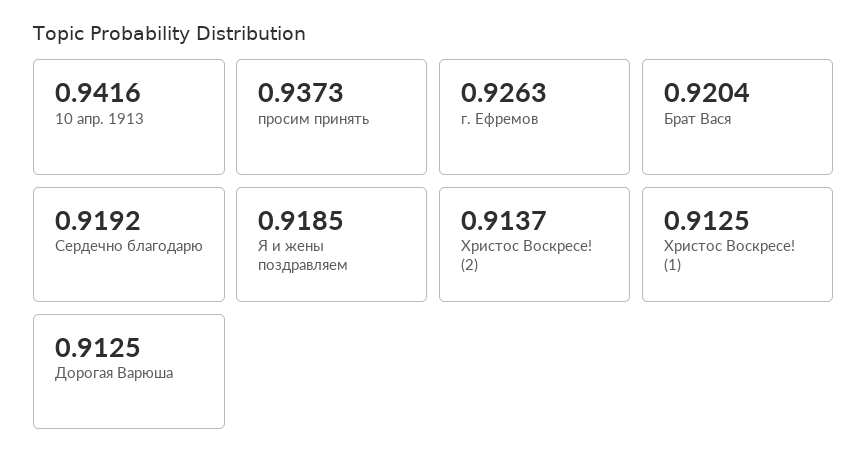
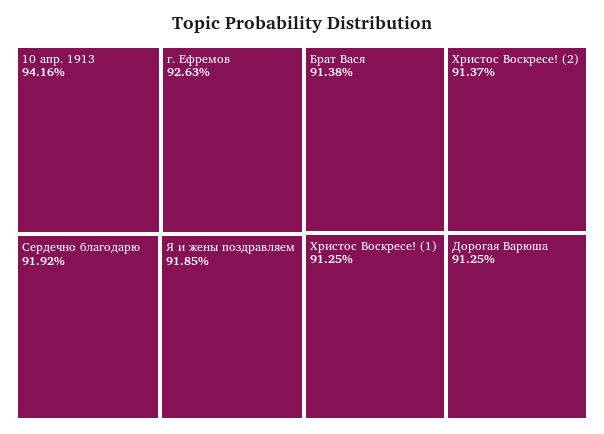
  {
    "10 апр. 1913": 0.9416,
-   "просим принять": 0.9373,
    "г. Ефремов": 0.9263,
-   "Брат Вася": 0.9204,
+   "Брат Вася": 0.9138,
    "Сердечно благодарю": 0.9192,
    "Я и жены поздравляем": 0.9185,
    "Христос Воскресе! (2)": 0.9137,
    "Христос Воскресе! (1)": 0.9125,
    "Дорогая Варюша": 0.9125
  }

